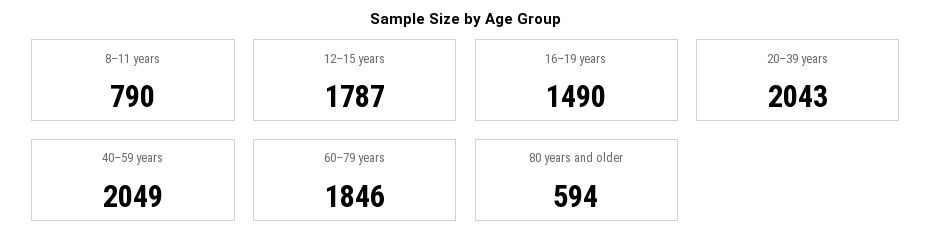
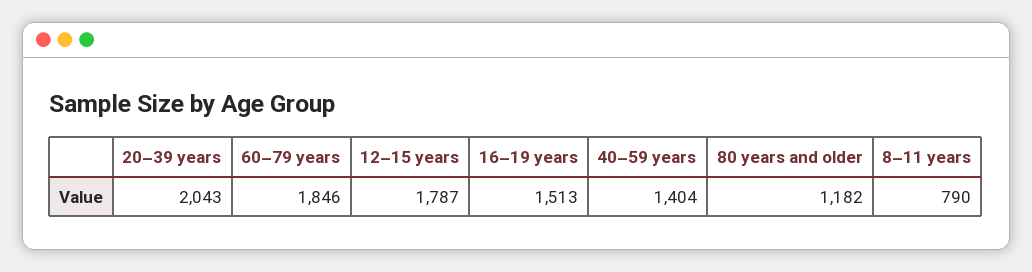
  {
    "8–11 years": 790,
    "12–15 years": 1787,
-   "16–19 years": 1490,
+   "16–19 years": 1513,
    "20–39 years": 2043,
-   "40–59 years": 2049,
+   "40–59 years": 1404,
    "60–79 years": 1846,
-   "80 years and older": 594
+   "80 years and older": 1182
  }

